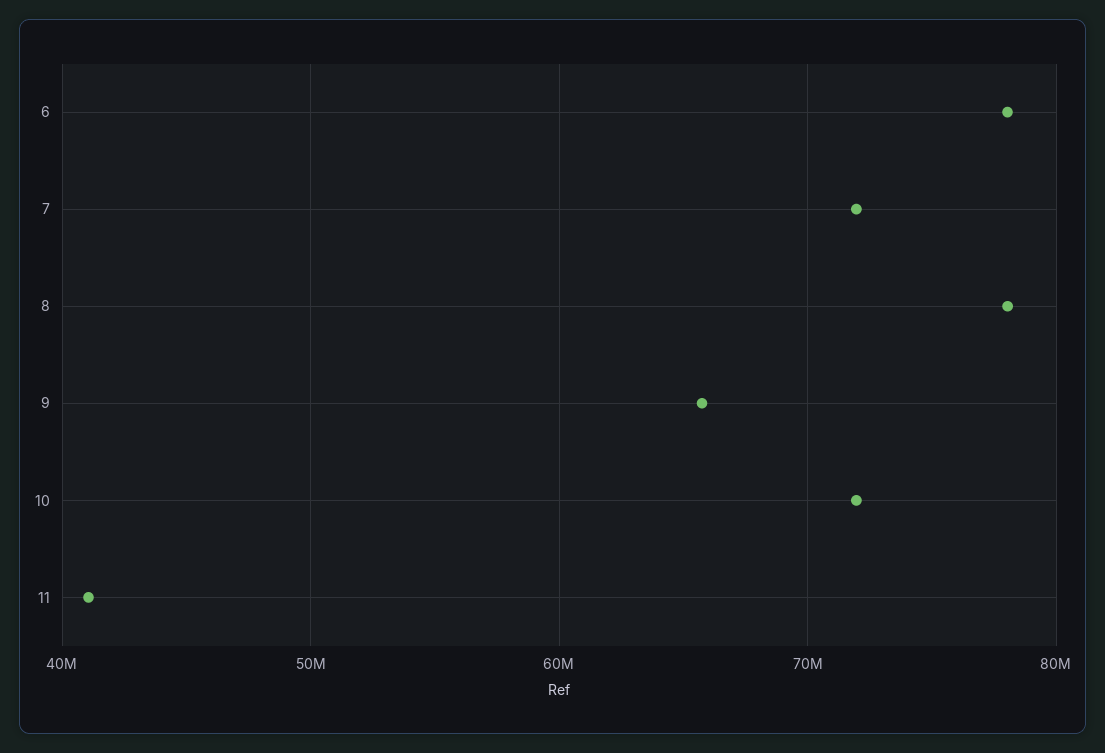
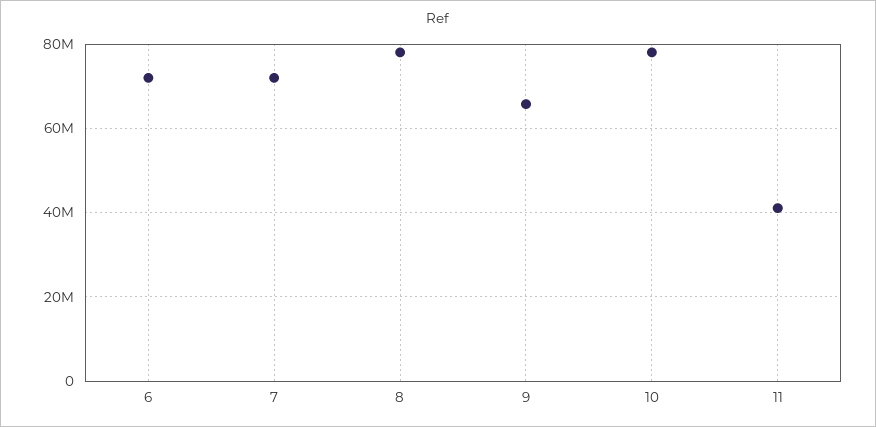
  {
-   "6": 78000000,
+   "6": 72000000,
    "7": 72000000,
    "8": 78000000,
    "9": 66000000,
-   "10": 72000000,
+   "10": 78000000,
    "11": 41000000
  }

